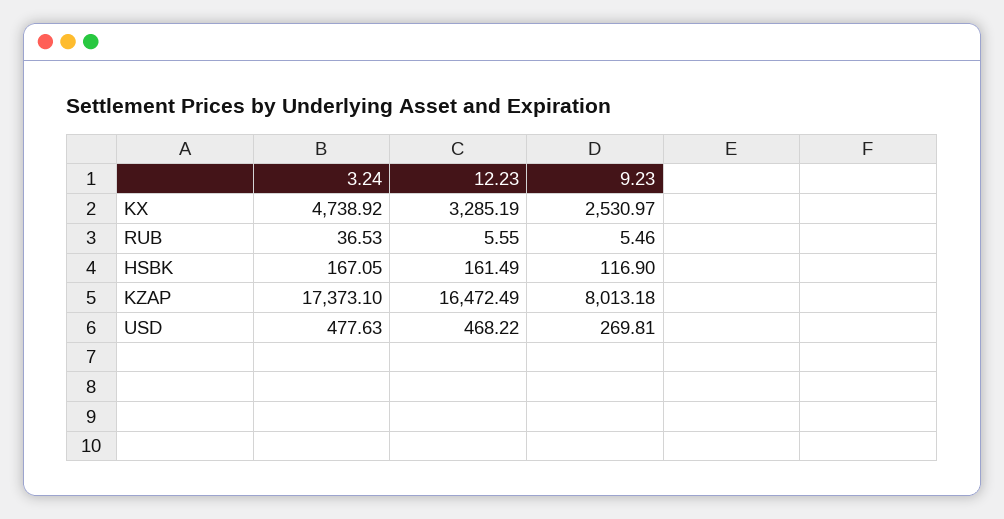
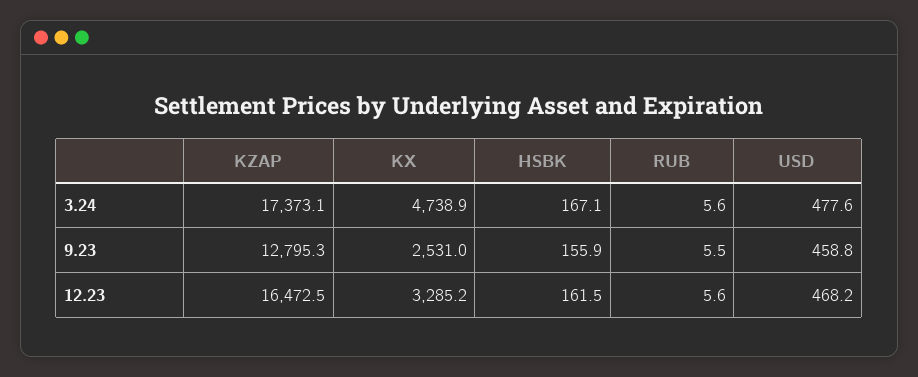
  {
    "3.24": {
      "KX": 4738.92,
-     "RUB": 36.53,
+     "RUB": 5.6,
      "HSBK": 167.05,
      "KZAP": 17373.1,
      "USD": 477.63
    },
    "12.23": {
      "KX": 3285.19,
      "RUB": 5.55,
      "HSBK": 161.49,
      "KZAP": 16472.49,
      "USD": 468.22
    },
    "9.23": {
      "KX": 2530.97,
      "RUB": 5.46,
-     "HSBK": 116.9,
+     "HSBK": 155.9,
-     "KZAP": 8013.18,
+     "KZAP": 12795.3,
-     "USD": 269.81
+     "USD": 458.8
    }
  }

